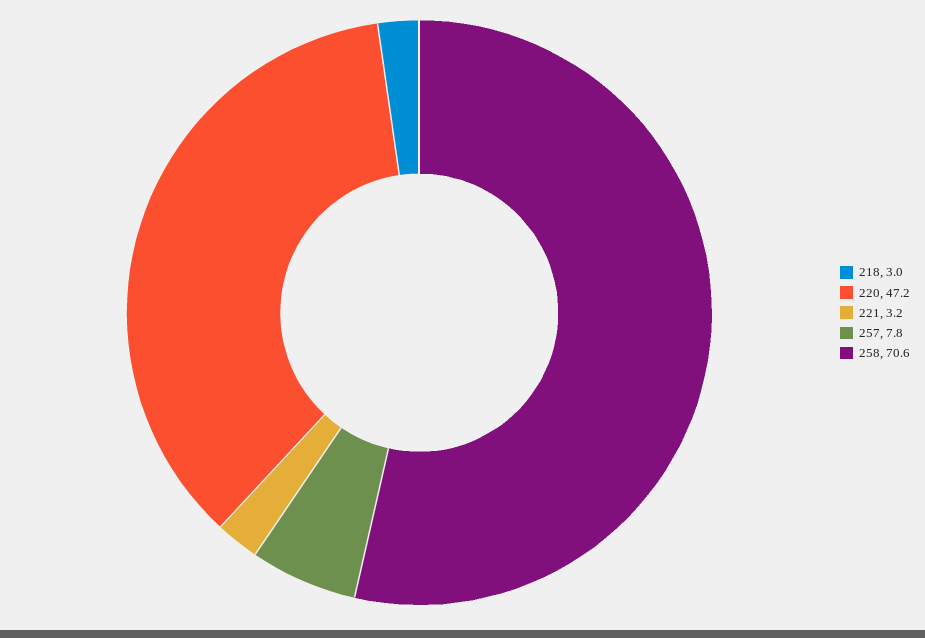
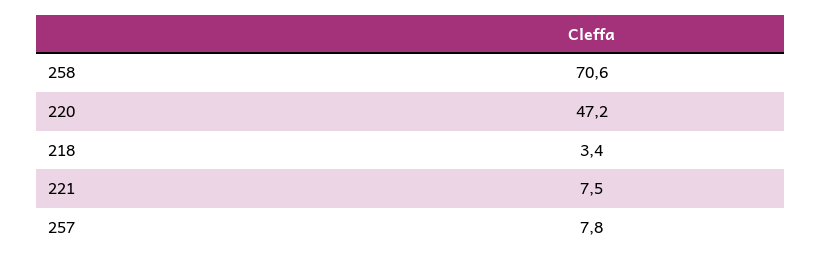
  {
-   "218": 3,
+   "218": 3.4,
    "220": 47.2,
-   "221": 3.2,
+   "221": 7.5,
    "257": 7.8,
    "258": 70.6
  }

